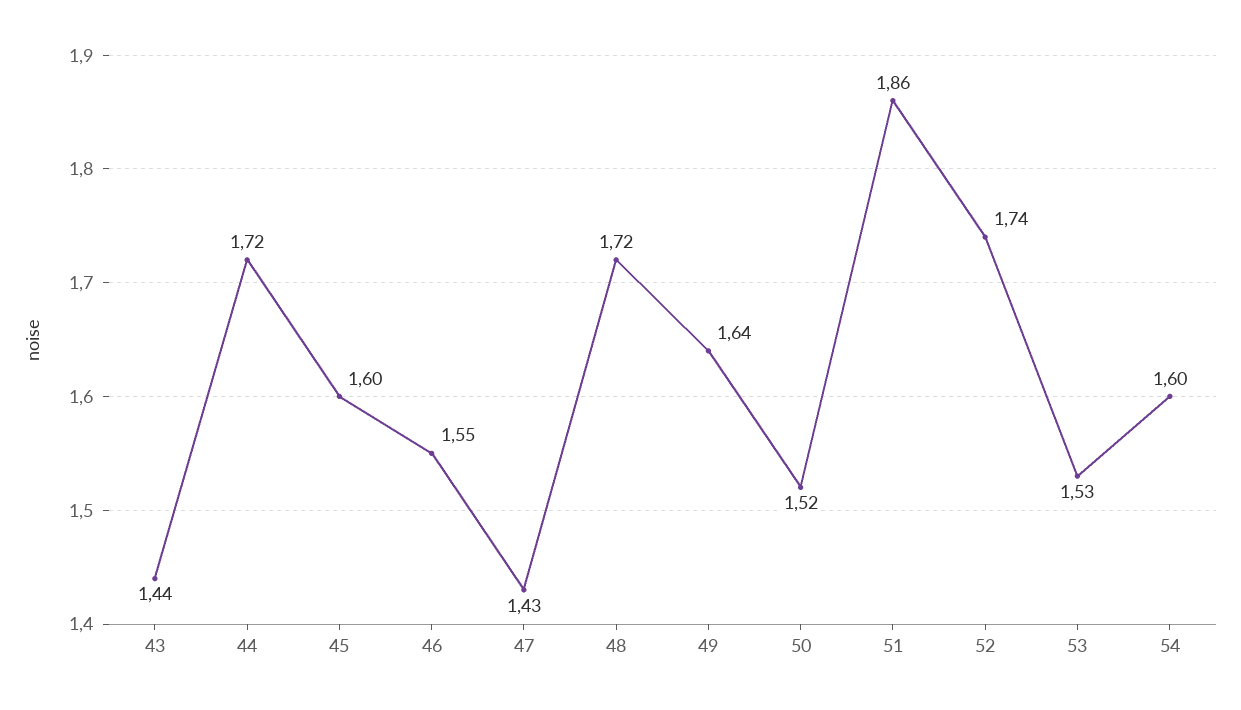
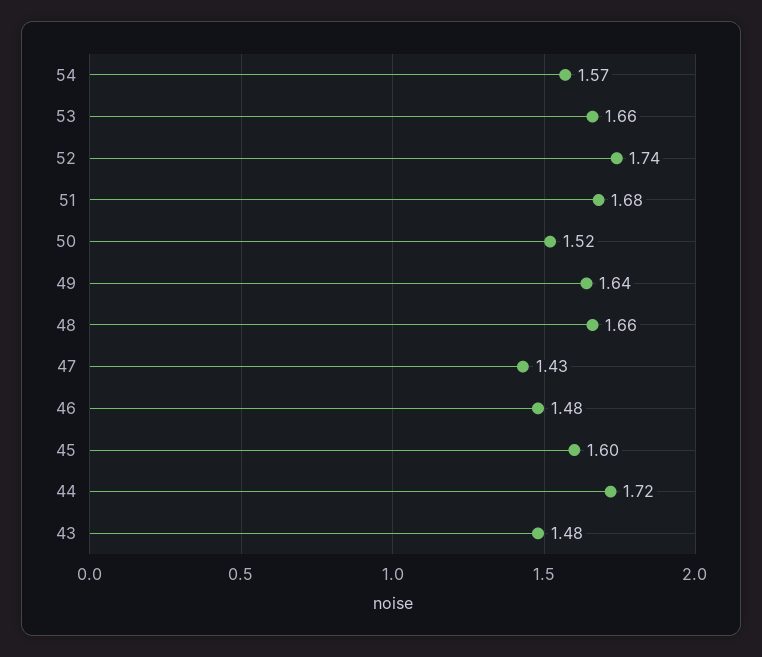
  {
-   "43": 1.44,
+   "43": 1.48,
    "44": 1.72,
    "45": 1.6,
-   "46": 1.55,
+   "46": 1.48,
    "47": 1.43,
-   "48": 1.72,
+   "48": 1.66,
    "49": 1.64,
    "50": 1.52,
-   "51": 1.86,
+   "51": 1.68,
    "52": 1.74,
-   "53": 1.53,
+   "53": 1.66,
-   "54": 1.6
+   "54": 1.57
  }

